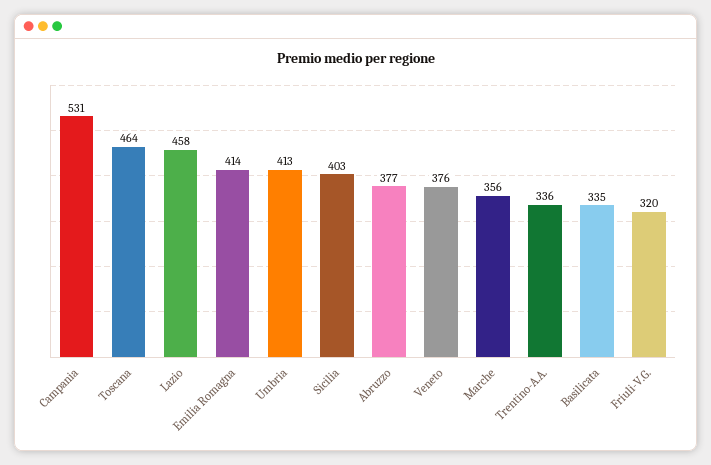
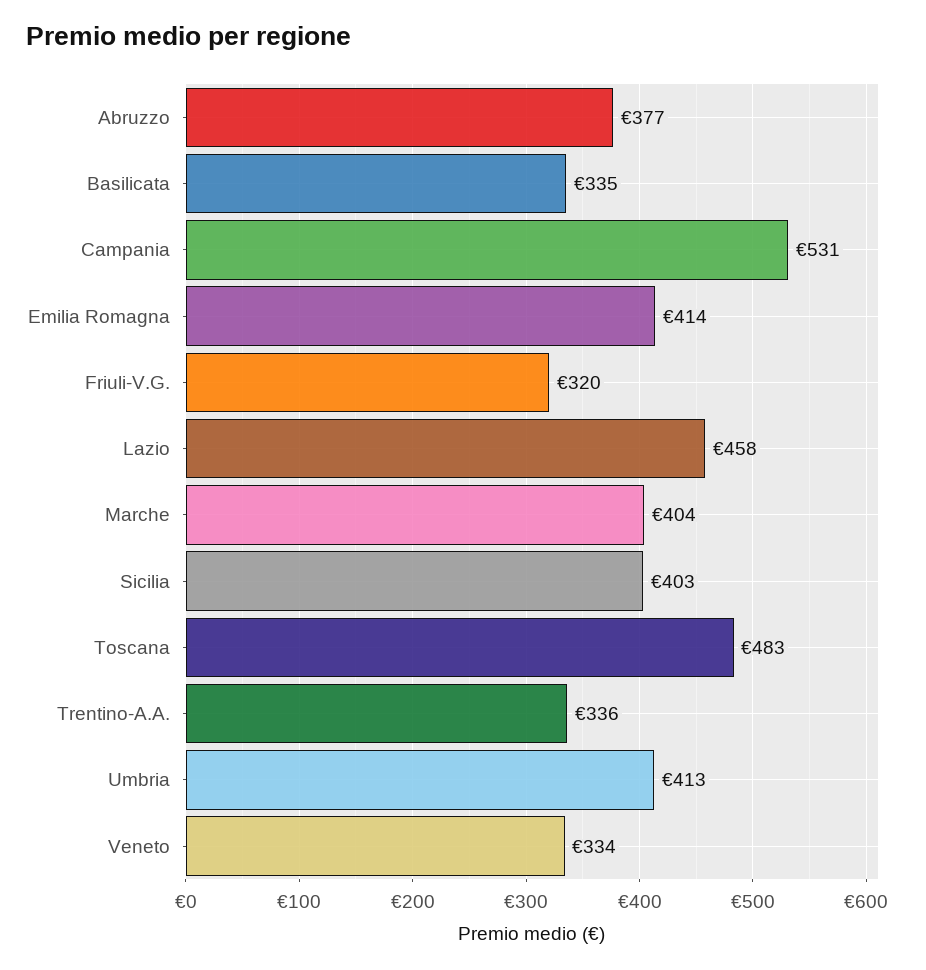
  {
    "Campania": 531,
-   "Toscana": 464,
+   "Toscana": 483,
    "Lazio": 458,
    "Emilia Romagna": 414,
    "Umbria": 413,
    "Sicilia": 403,
    "Abruzzo": 377,
-   "Veneto": 376,
+   "Veneto": 334,
-   "Marche": 356,
+   "Marche": 404,
    "Trentino-A.A.": 336,
    "Basilicata": 335,
    "Friuli-V.G.": 320
  }

